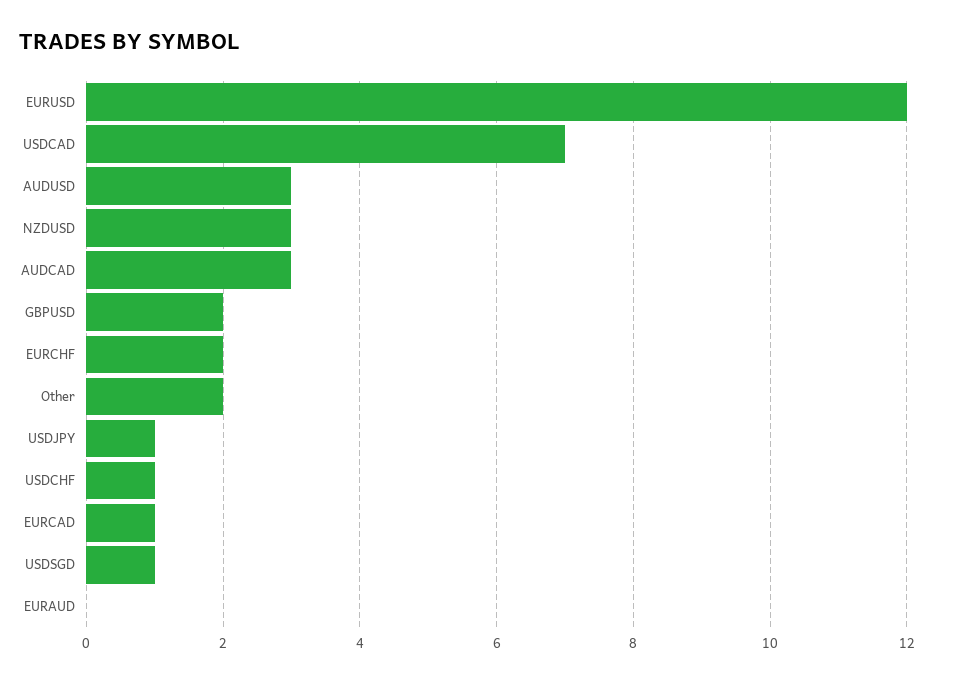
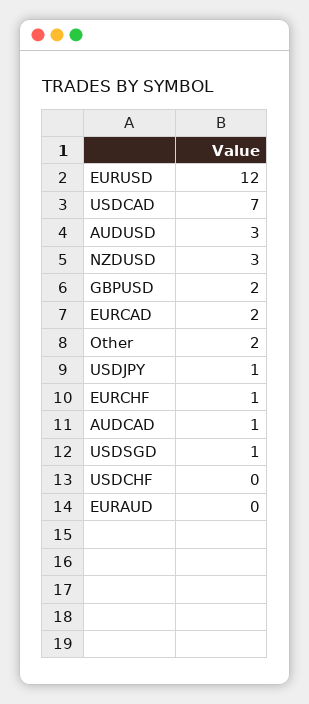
  {
    "EURUSD": 12,
    "USDCAD": 7,
    "AUDUSD": 3,
    "NZDUSD": 3,
-   "AUDCAD": 3,
+   "AUDCAD": 1,
    "GBPUSD": 2,
-   "EURCHF": 2,
+   "EURCHF": 1,
    "Other": 2,
    "USDJPY": 1,
-   "USDCHF": 1,
+   "USDCHF": 0,
-   "EURCAD": 1,
+   "EURCAD": 2,
    "USDSGD": 1,
    "EURAUD": 0
  }

